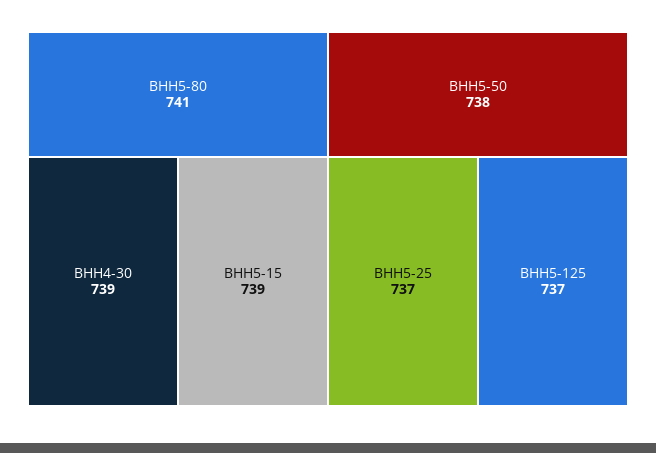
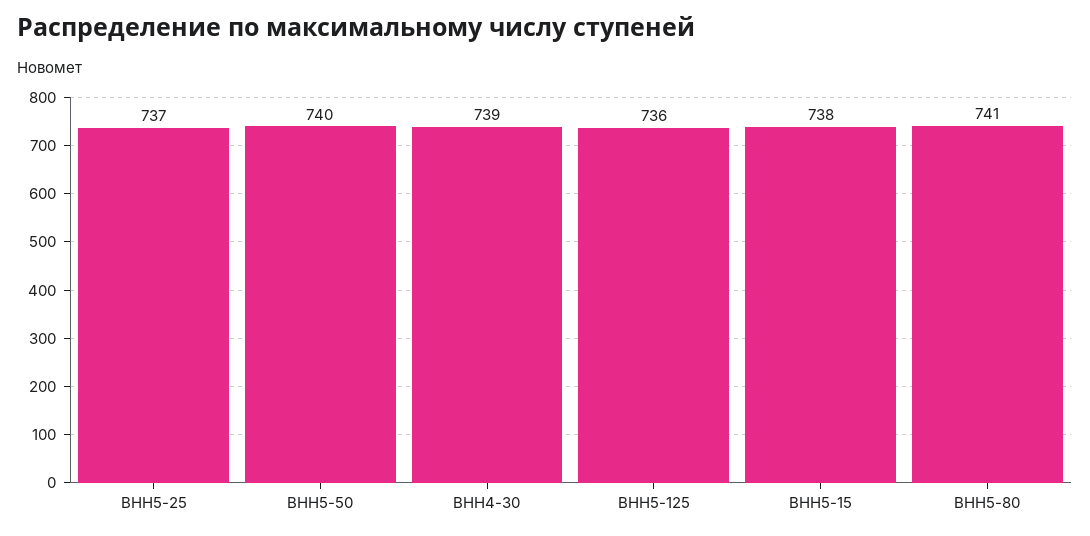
  {
    "ВНН5-80": 741,
    "ВНН4-30": 739,
-   "ВНН5-15": 739,
+   "ВНН5-15": 738,
-   "ВНН5-50": 738,
+   "ВНН5-50": 740,
    "ВНН5-25": 737,
-   "ВНН5-125": 737
+   "ВНН5-125": 736
  }

